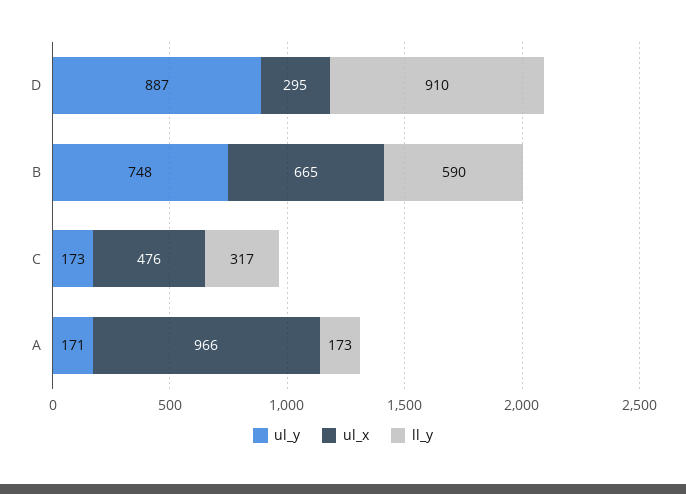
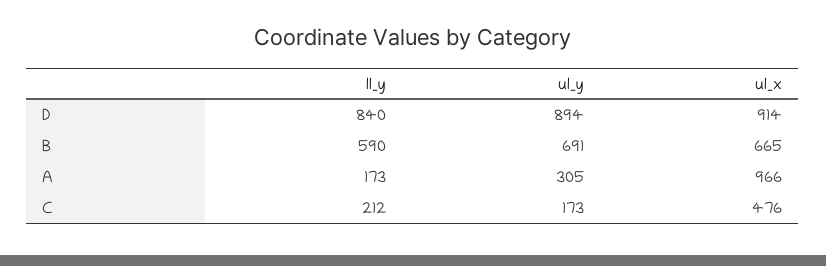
  {
    "ul_y": {
-     "D": 887,
+     "D": 894,
-     "B": 748,
+     "B": 691,
      "C": 173,
-     "A": 171
+     "A": 305
    },
    "ul_x": {
-     "D": 295,
+     "D": 914,
      "B": 665,
      "C": 476,
      "A": 966
    },
    "ll_y": {
-     "D": 910,
+     "D": 840,
      "B": 590,
-     "C": 317,
+     "C": 212,
      "A": 173
    }
  }

